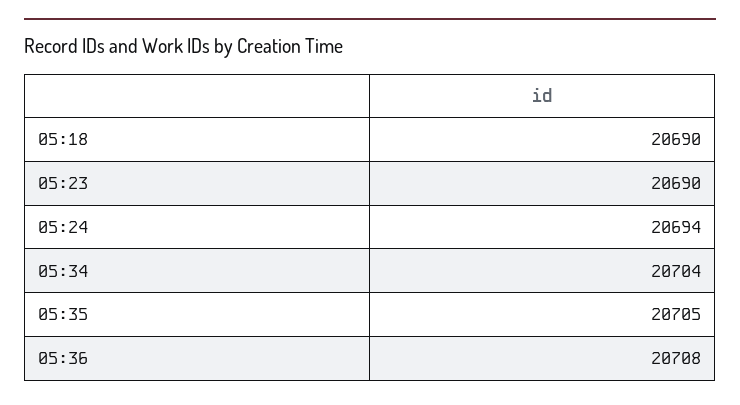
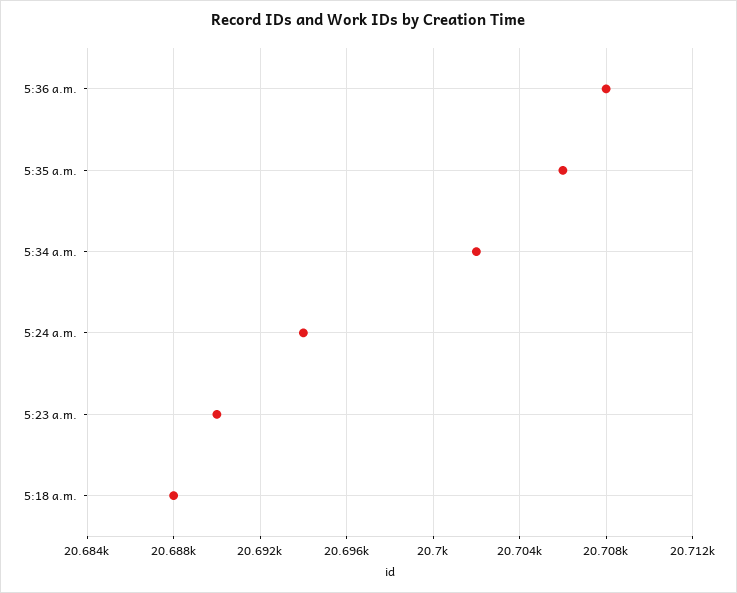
  {
-   "05:18": 20690,
+   "05:18": 20688,
    "05:23": 20690,
    "05:24": 20694,
-   "05:34": 20704,
+   "05:34": 20702,
-   "05:35": 20705,
+   "05:35": 20706,
    "05:36": 20708
  }

